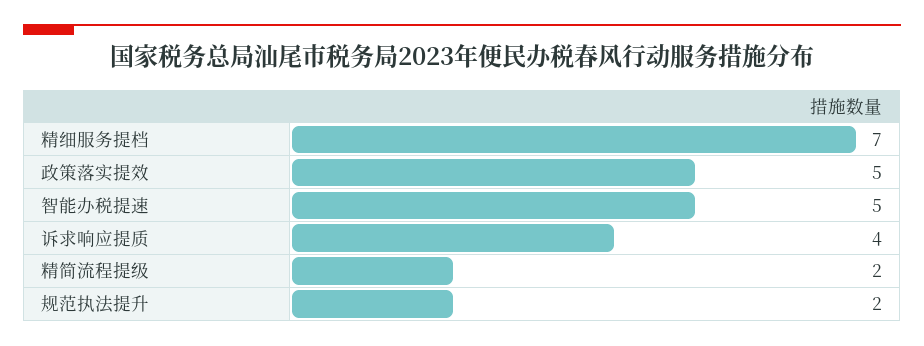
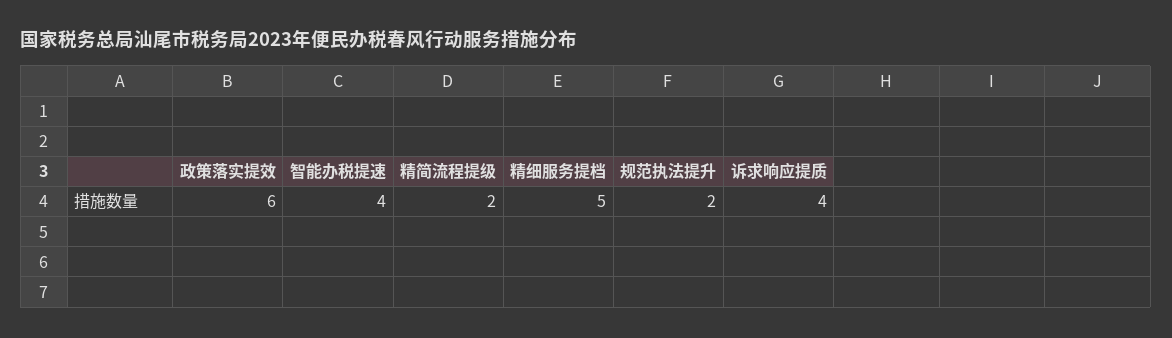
  {
-   "精细服务提档": 7,
+   "精细服务提档": 5,
-   "政策落实提效": 5,
+   "政策落实提效": 6,
-   "智能办税提速": 5,
+   "智能办税提速": 4,
    "诉求响应提质": 4,
    "精简流程提级": 2,
    "规范执法提升": 2
  }

